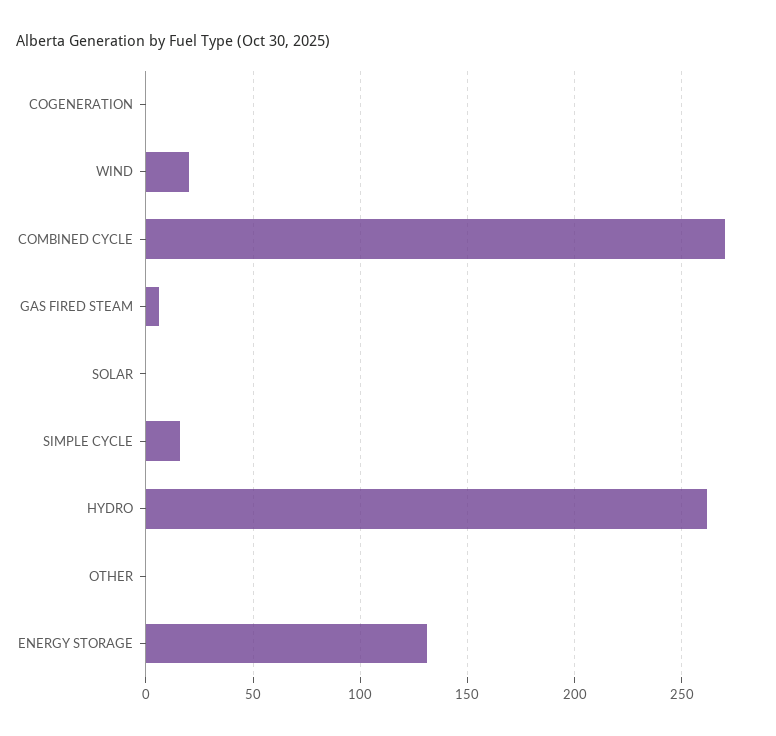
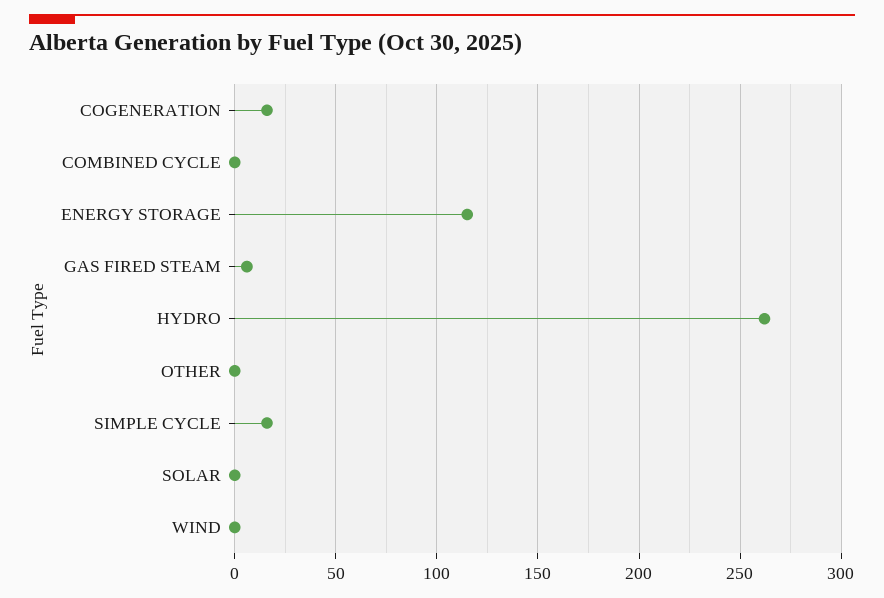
  {
-   "COGENERATION": 0,
+   "COGENERATION": 15,
-   "WIND": 20,
+   "WIND": 0,
-   "COMBINED CYCLE": 270,
+   "COMBINED CYCLE": 0,
    "GAS FIRED STEAM": 5,
    "SOLAR": 0,
    "SIMPLE CYCLE": 15,
    "HYDRO": 260,
    "OTHER": 0,
-   "ENERGY STORAGE": 130
+   "ENERGY STORAGE": 115
  }

